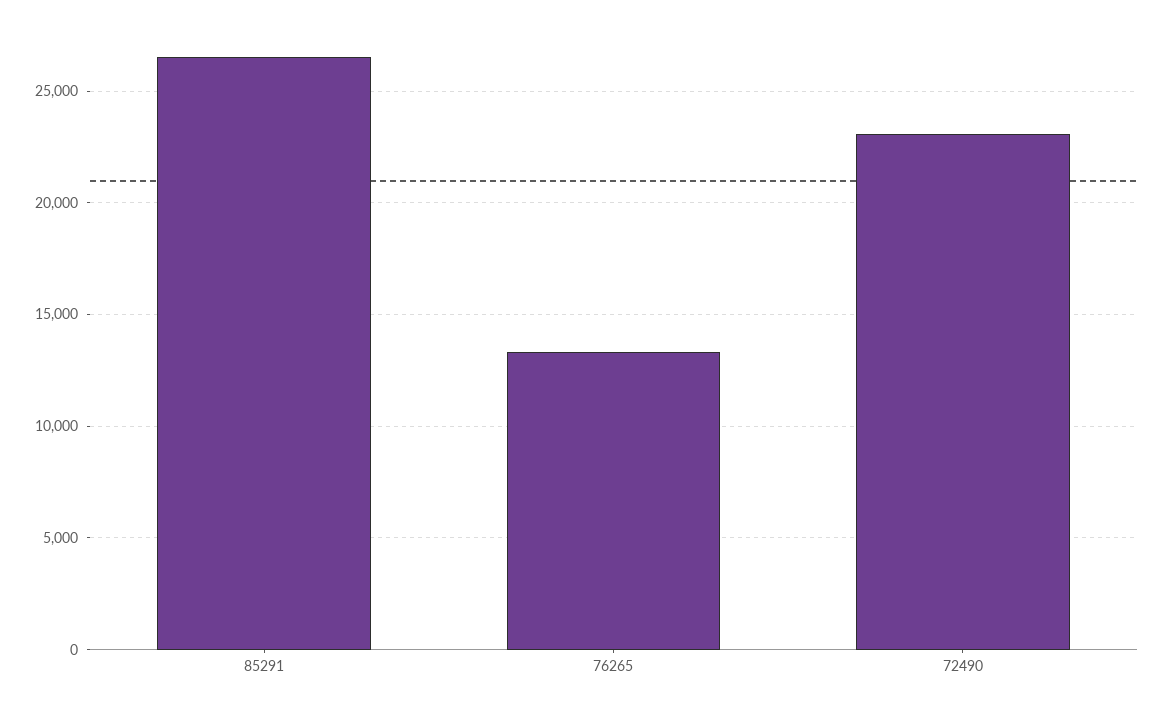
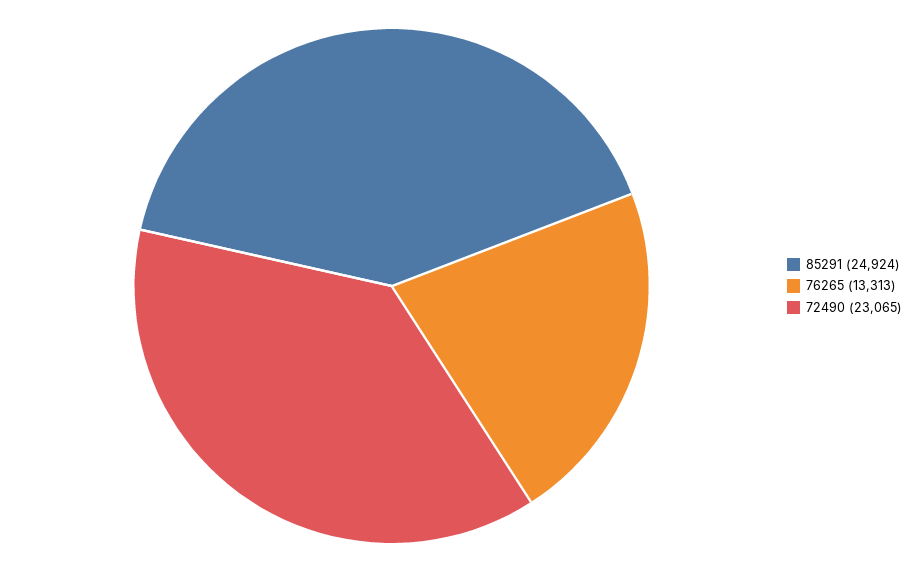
  {
-   "85291": 26500,
+   "85291": 24924,
    "76265": 13313,
    "72490": 23065
  }

